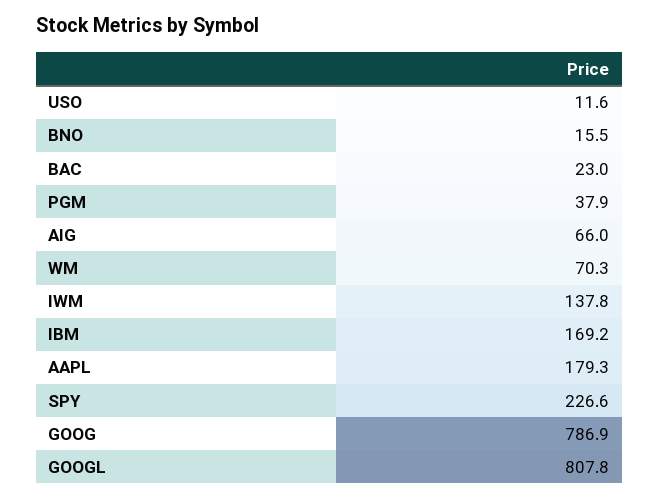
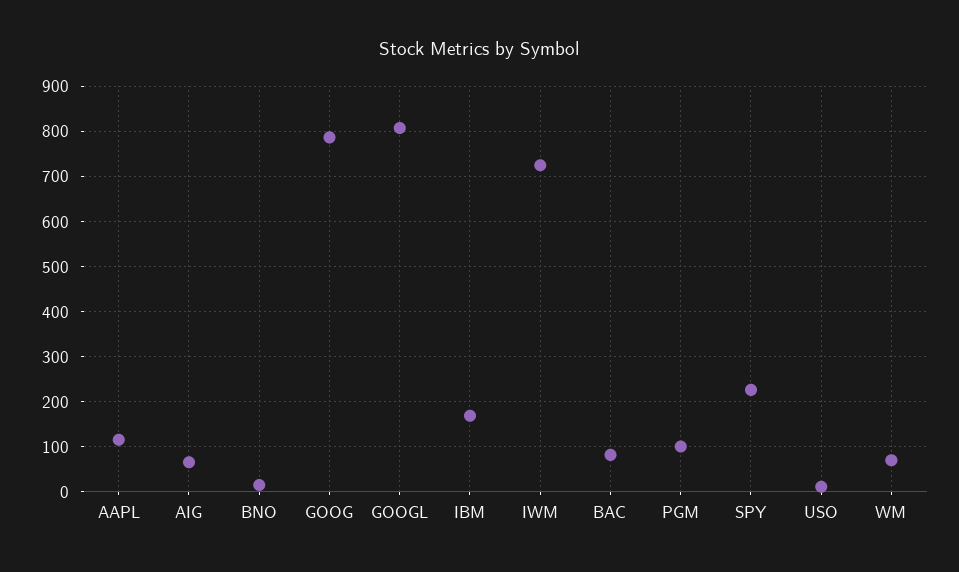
  {
    "USO": 11.6,
    "BNO": 15.5,
-   "BAC": 23,
+   "BAC": 80,
-   "PGM": 37.9,
+   "PGM": 100,
    "AIG": 66,
    "WM": 70.3,
-   "IWM": 137.8,
+   "IWM": 720,
    "IBM": 169.2,
-   "AAPL": 179.3,
+   "AAPL": 120,
    "SPY": 226.6,
    "GOOG": 786.9,
    "GOOGL": 807.8
  }

